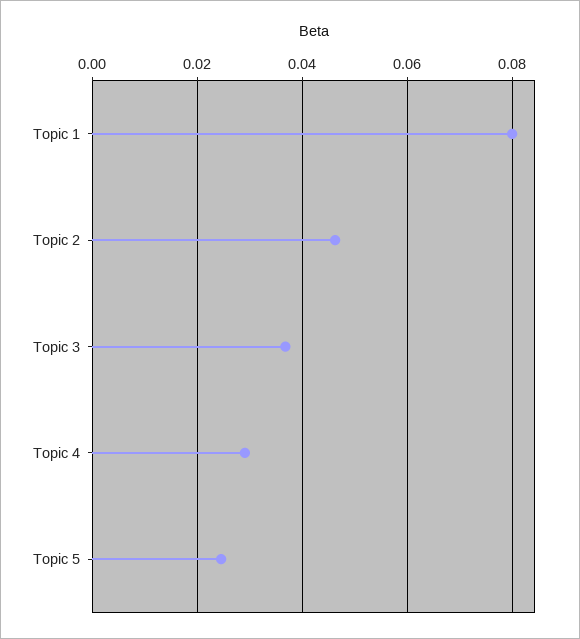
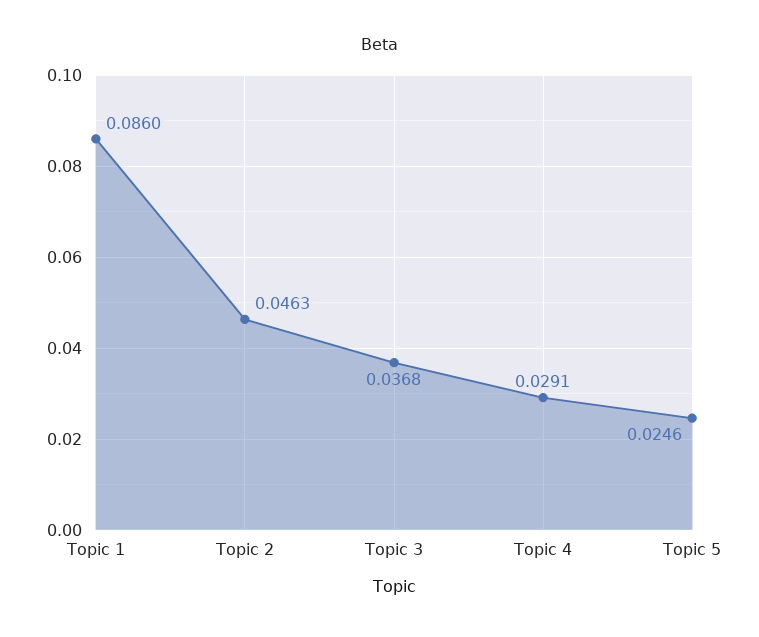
  {
-   "Topic 1": 0.08,
+   "Topic 1": 0.086,
    "Topic 2": 0.0463,
    "Topic 3": 0.0368,
    "Topic 4": 0.0291,
    "Topic 5": 0.0246
  }

